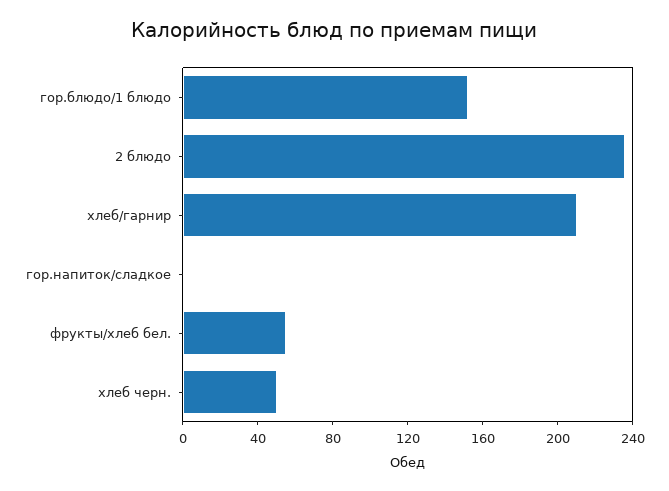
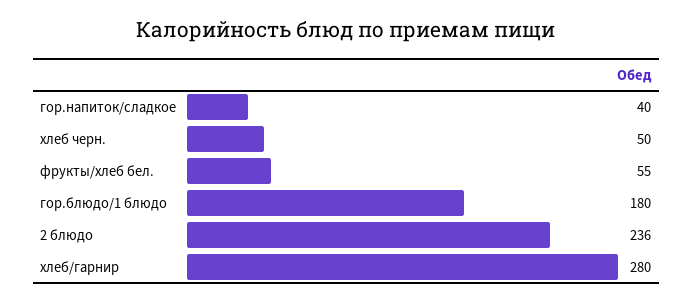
  {
-   "гор.блюдо/1 блюдо": 150,
+   "гор.блюдо/1 блюдо": 180,
    "2 блюдо": 236,
-   "хлеб/гарнир": 210,
+   "хлеб/гарнир": 280,
-   "гор.напиток/сладкое": 0,
+   "гор.напиток/сладкое": 40,
    "фрукты/хлеб бел.": 55,
    "хлеб черн.": 50
  }

